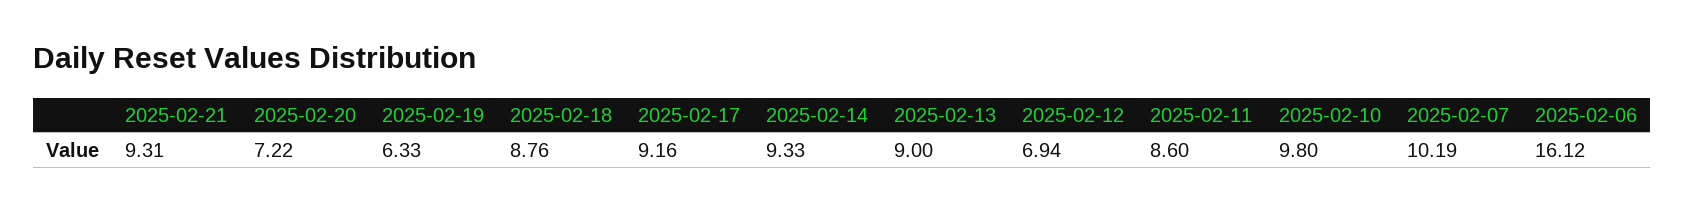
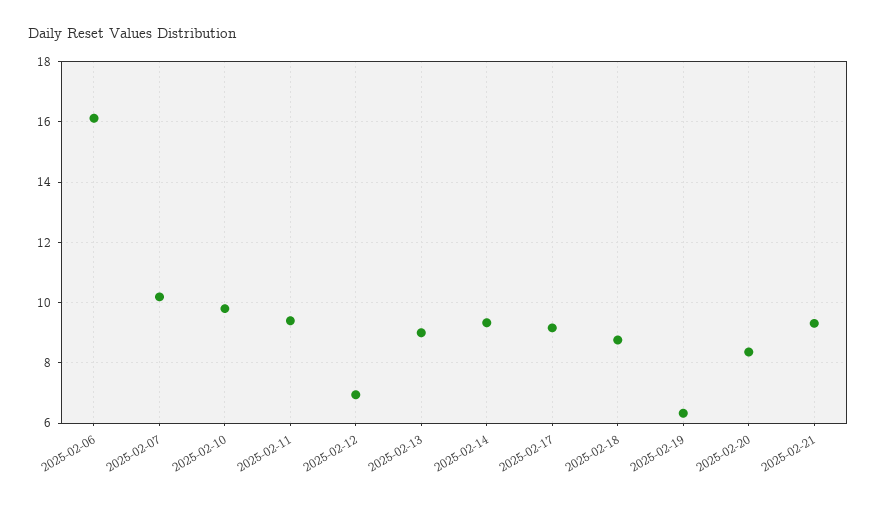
  {
    "2025-02-21": 9.31,
-   "2025-02-20": 7.22,
+   "2025-02-20": 8.4,
    "2025-02-19": 6.33,
    "2025-02-18": 8.76,
    "2025-02-17": 9.16,
    "2025-02-14": 9.33,
    "2025-02-13": 9,
    "2025-02-12": 6.94,
-   "2025-02-11": 8.6,
+   "2025-02-11": 9.4,
    "2025-02-10": 9.8,
    "2025-02-07": 10.19,
    "2025-02-06": 16.12
  }

